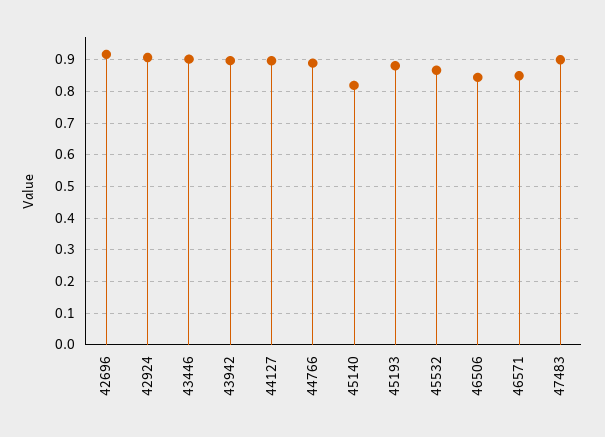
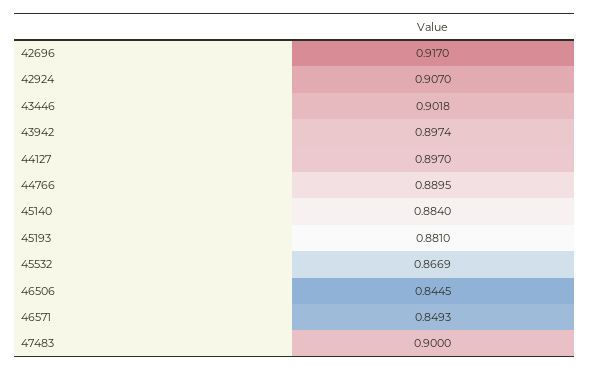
  {
    "42696": 0.917,
    "42924": 0.907,
    "43446": 0.9018,
    "43942": 0.8974,
    "44127": 0.897,
    "44766": 0.8895,
-   "45140": 0.82,
+   "45140": 0.884,
    "45193": 0.881,
    "45532": 0.8669,
    "46506": 0.8445,
    "46571": 0.8493,
    "47483": 0.9
  }

